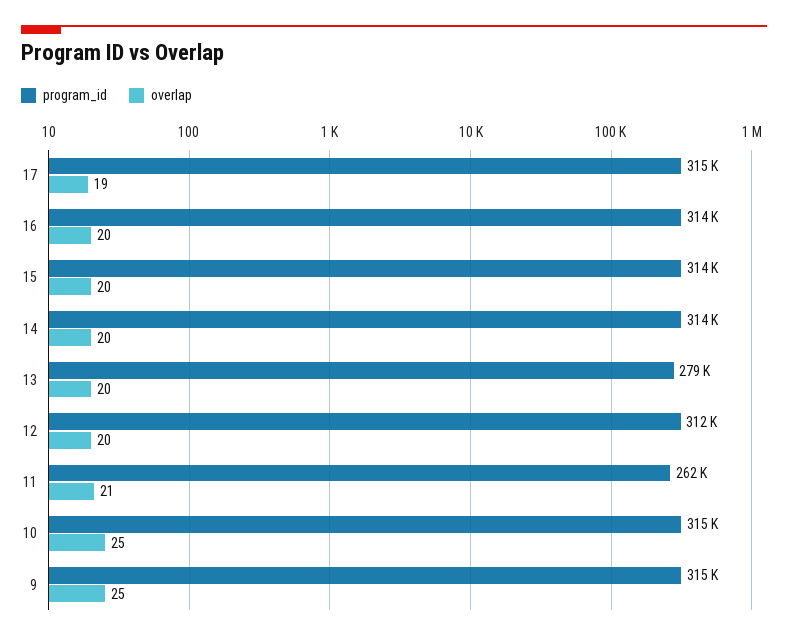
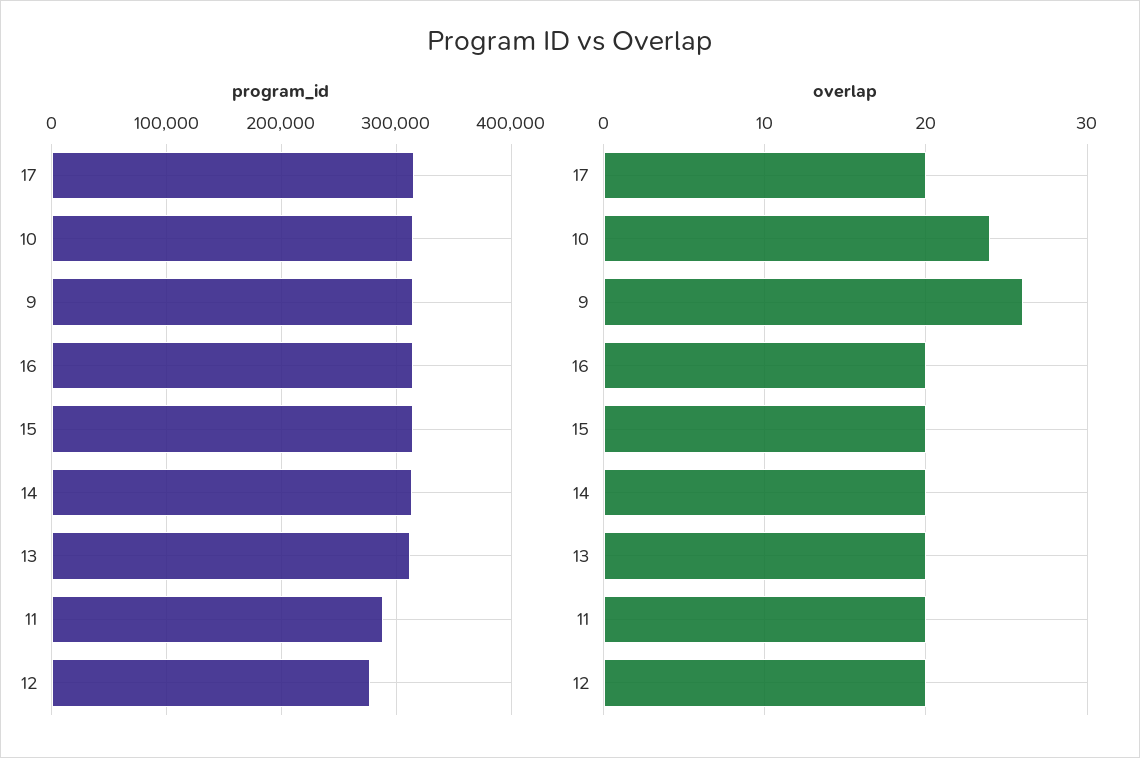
  {
    "program_id": {
      "17": 315000,
      "16": 314000,
      "15": 314000,
      "14": 314000,
-     "13": 279000,
+     "13": 310000,
-     "12": 312000,
+     "12": 280000,
-     "11": 262000,
+     "11": 290000,
      "10": 315000,
      "9": 315000
    },
    "overlap": {
-     "17": 19,
+     "17": 20,
      "16": 20,
      "15": 20,
      "14": 20,
      "13": 20,
      "12": 20,
-     "11": 21,
+     "11": 20,
-     "10": 25,
+     "10": 24,
-     "9": 25
+     "9": 26
    }
  }

